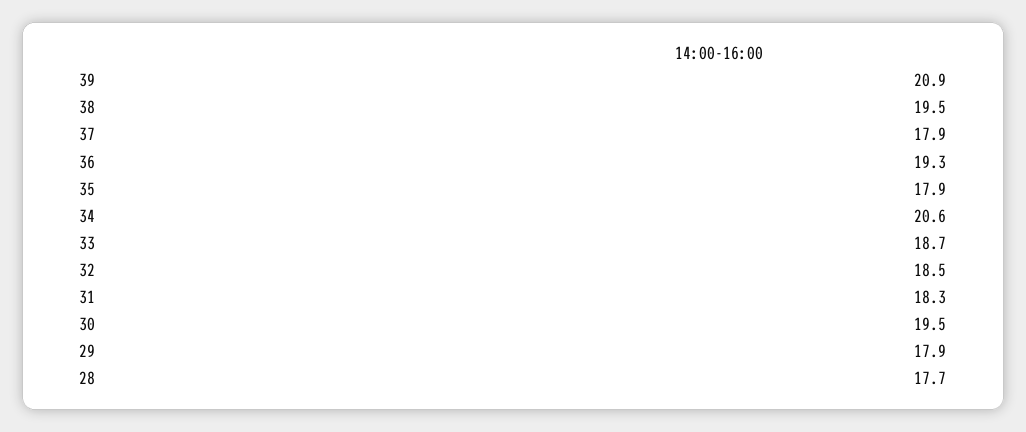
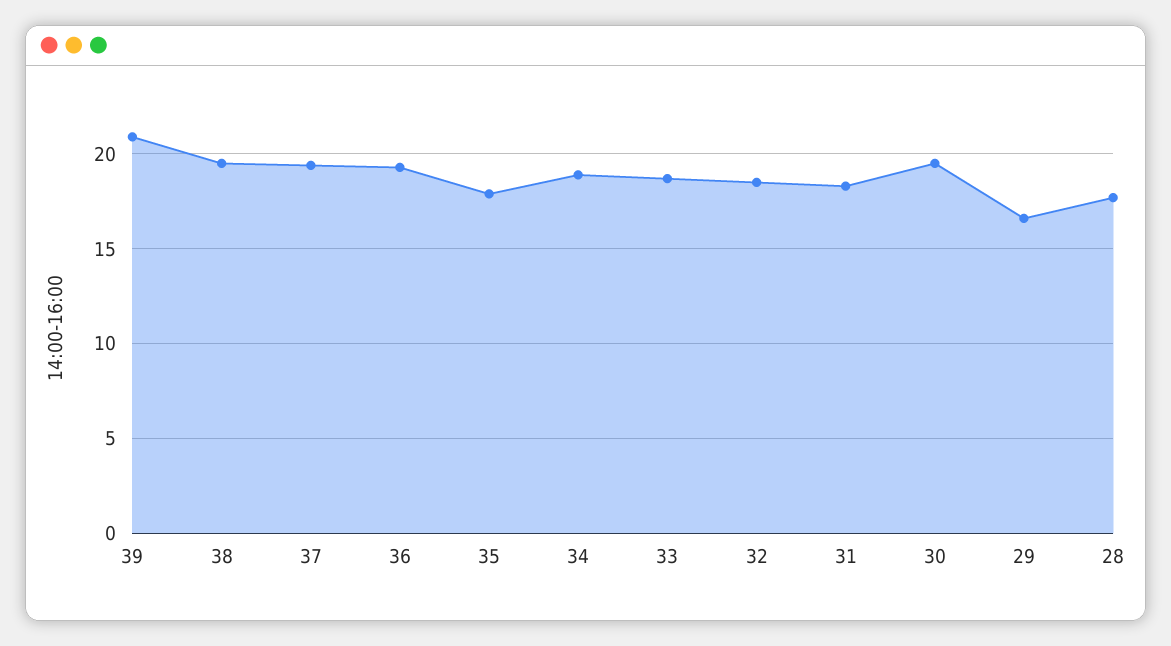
  {
    "39": 20.9,
    "38": 19.5,
-   "37": 17.9,
+   "37": 19.5,
    "36": 19.3,
    "35": 17.9,
-   "34": 20.6,
+   "34": 19,
    "33": 18.7,
    "32": 18.5,
    "31": 18.3,
    "30": 19.5,
-   "29": 17.9,
+   "29": 16.5,
    "28": 17.7
  }

